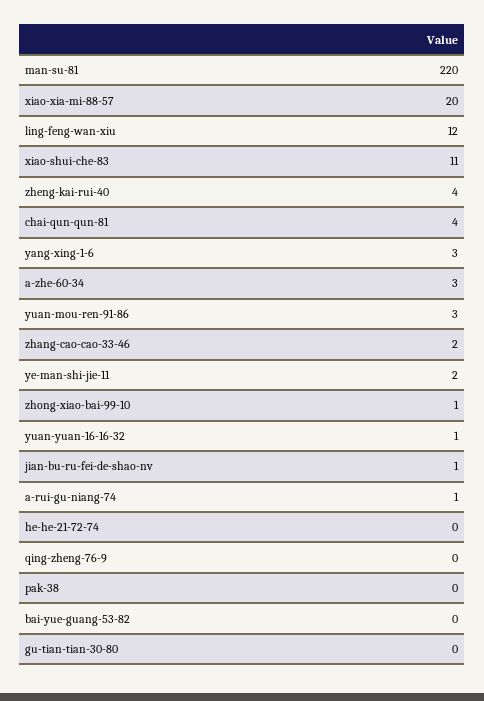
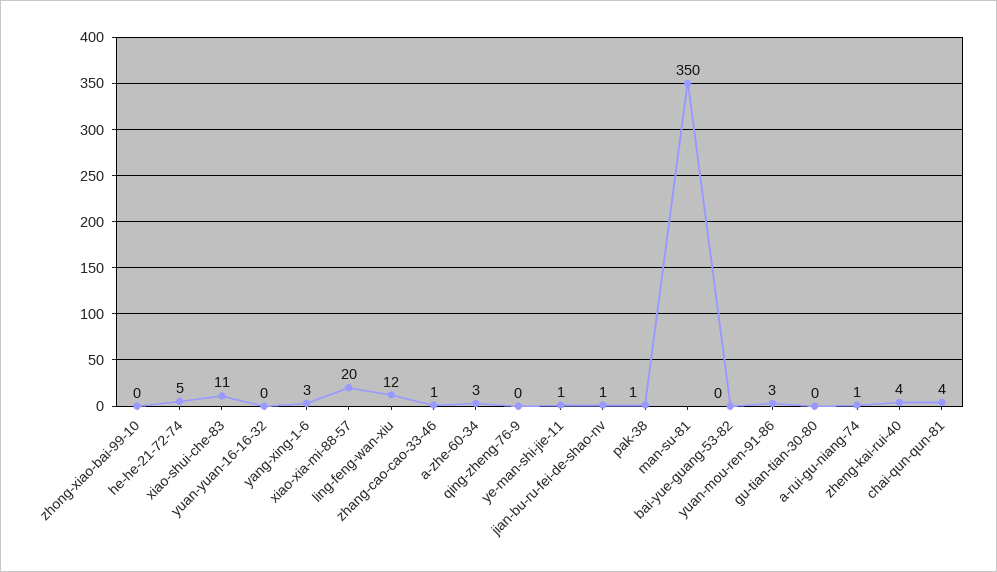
  {
-   "man-su-81": 220,
+   "man-su-81": 350,
    "xiao-xia-mi-88-57": 20,
    "ling-feng-wan-xiu": 12,
    "xiao-shui-che-83": 11,
    "zheng-kai-rui-40": 4,
    "chai-qun-qun-81": 4,
    "yang-xing-1-6": 3,
    "a-zhe-60-34": 3,
    "yuan-mou-ren-91-86": 3,
-   "zhang-cao-cao-33-46": 2,
+   "zhang-cao-cao-33-46": 1,
-   "ye-man-shi-jie-11": 2,
+   "ye-man-shi-jie-11": 1,
-   "zhong-xiao-bai-99-10": 1,
+   "zhong-xiao-bai-99-10": 0,
-   "yuan-yuan-16-16-32": 1,
+   "yuan-yuan-16-16-32": 0,
    "jian-bu-ru-fei-de-shao-nv": 1,
    "a-rui-gu-niang-74": 1,
-   "he-he-21-72-74": 0,
+   "he-he-21-72-74": 5,
    "qing-zheng-76-9": 0,
-   "pak-38": 0,
+   "pak-38": 1,
    "bai-yue-guang-53-82": 0,
    "gu-tian-tian-30-80": 0
  }

